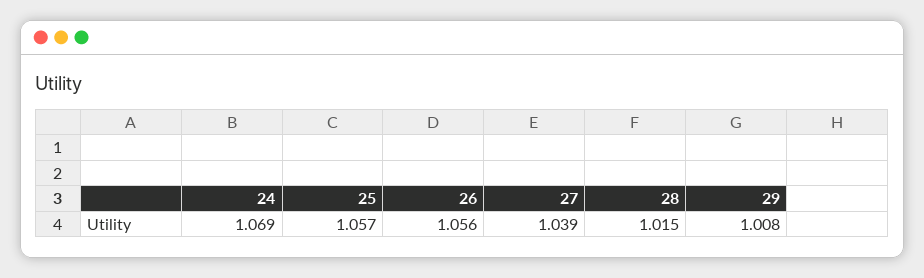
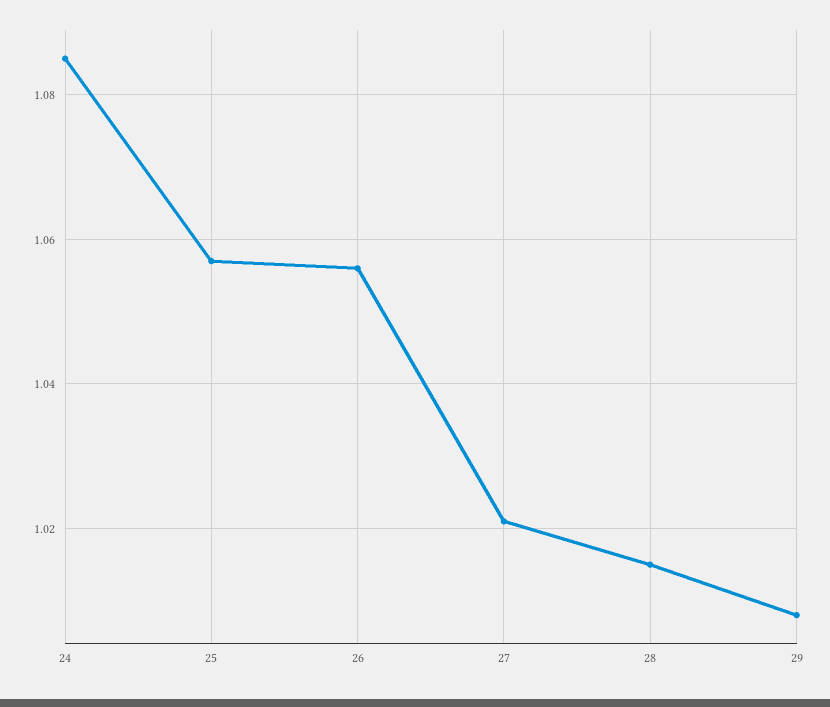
  {
-   "24": 1.069,
+   "24": 1.085,
    "25": 1.057,
    "26": 1.056,
-   "27": 1.039,
+   "27": 1.02,
    "28": 1.015,
    "29": 1.008
  }

